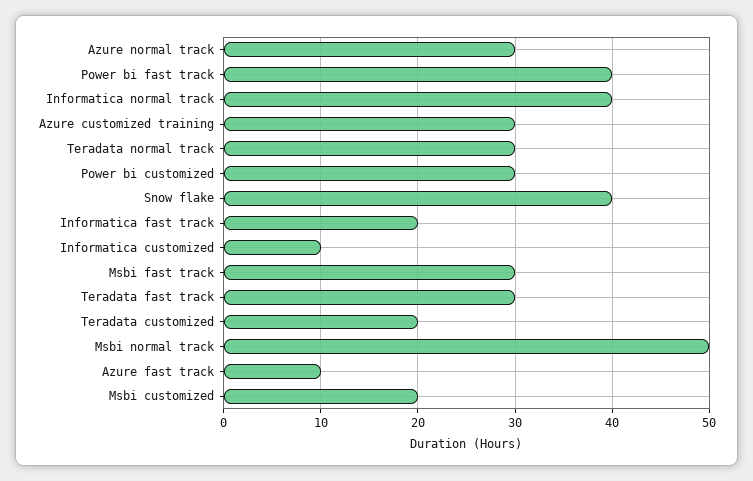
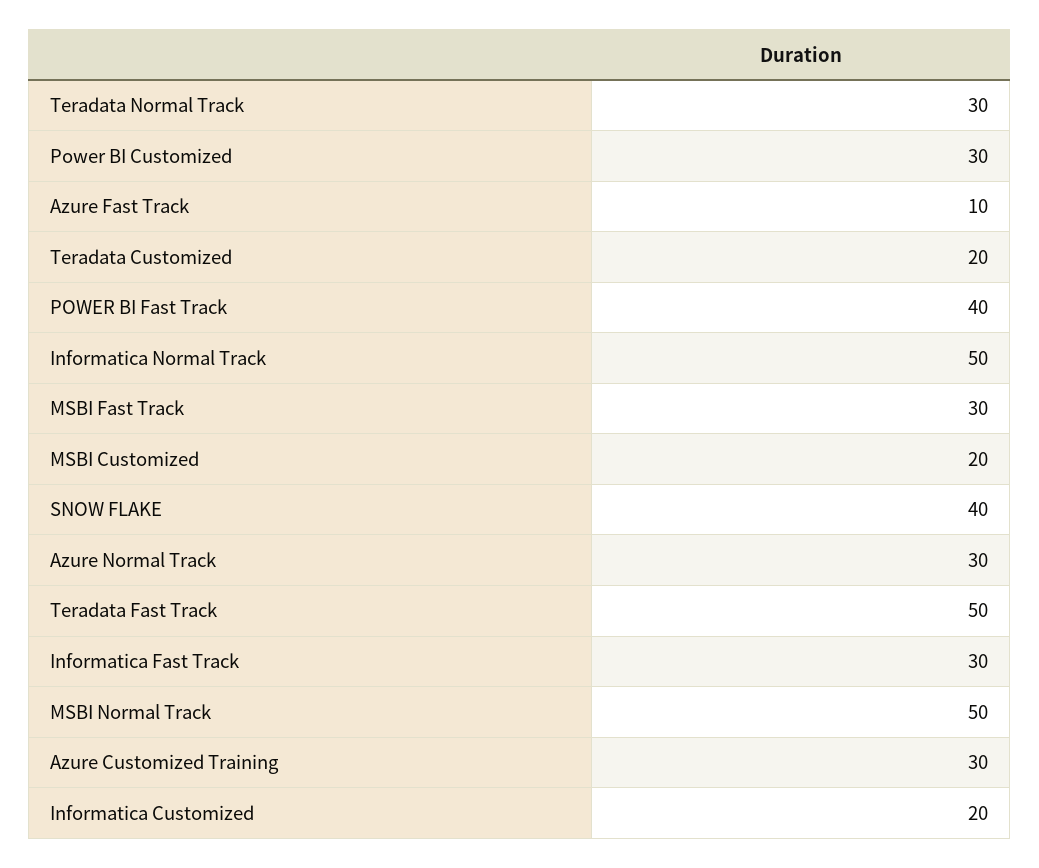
  {
    "Azure normal track": 30,
    "Power bi fast track": 40,
-   "Informatica normal track": 40,
+   "Informatica normal track": 50,
    "Azure customized training": 30,
    "Teradata normal track": 30,
    "Power bi customized": 30,
    "Snow flake": 40,
-   "Informatica fast track": 20,
+   "Informatica fast track": 30,
-   "Informatica customized": 10,
+   "Informatica customized": 20,
    "Msbi fast track": 30,
-   "Teradata fast track": 30,
+   "Teradata fast track": 50,
    "Teradata customized": 20,
    "Msbi normal track": 50,
    "Azure fast track": 10,
    "Msbi customized": 20
  }

